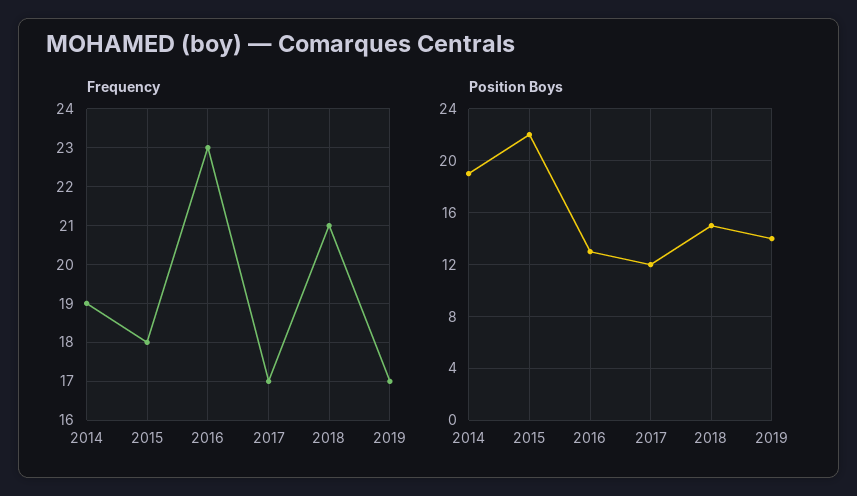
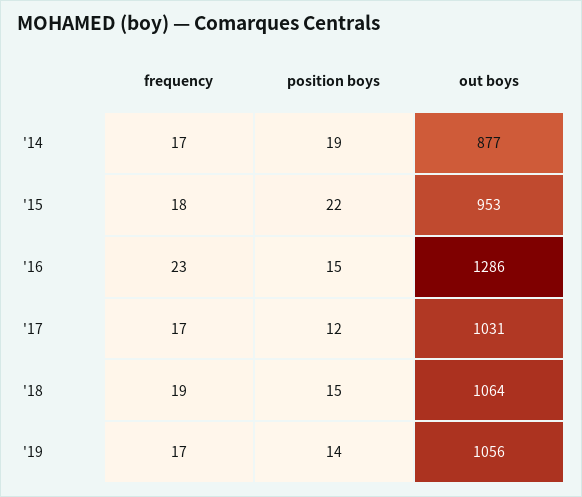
  {
    "Frequency": {
-     "2014": 19,
+     "2014": 17,
      "2015": 18,
      "2016": 23,
      "2017": 17,
-     "2018": 21,
+     "2018": 19,
      "2019": 17
    },
    "Position Boys": {
      "2014": 19,
      "2015": 22,
-     "2016": 13,
+     "2016": 15,
      "2017": 12,
      "2018": 15,
      "2019": 14
-   }
+   },
+   "out boys": {
+     "2014": 877,
+     "2015": 953,
+     "2016": 1286,
+     "2017": 1031,
+     "2018": 1064,
+     "2019": 1056
+   }
  }

